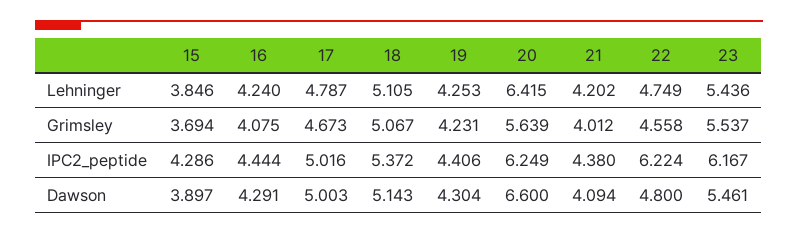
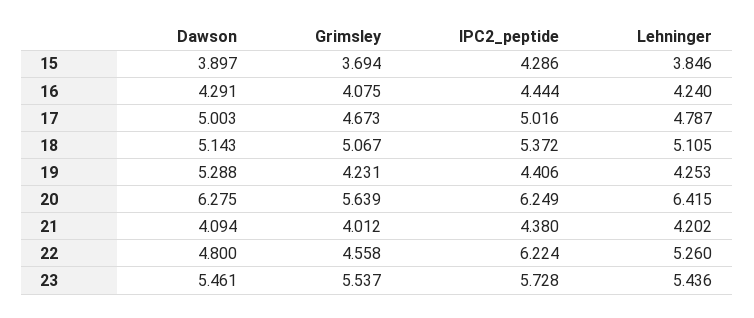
  {
    "15": {
      "Lehninger": 3.846,
      "Grimsley": 3.694,
      "IPC2_peptide": 4.286,
      "Dawson": 3.897
    },
    "16": {
      "Lehninger": 4.24,
      "Grimsley": 4.075,
      "IPC2_peptide": 4.444,
      "Dawson": 4.291
    },
    "17": {
      "Lehninger": 4.787,
      "Grimsley": 4.673,
      "IPC2_peptide": 5.016,
      "Dawson": 5.003
    },
    "18": {
      "Lehninger": 5.105,
      "Grimsley": 5.067,
      "IPC2_peptide": 5.372,
      "Dawson": 5.143
    },
    "19": {
      "Lehninger": 4.253,
      "Grimsley": 4.231,
      "IPC2_peptide": 4.406,
-     "Dawson": 4.304
+     "Dawson": 5.288
    },
    "20": {
      "Lehninger": 6.415,
      "Grimsley": 5.639,
      "IPC2_peptide": 6.249,
-     "Dawson": 6.6
+     "Dawson": 6.275
    },
    "21": {
      "Lehninger": 4.202,
      "Grimsley": 4.012,
      "IPC2_peptide": 4.38,
      "Dawson": 4.094
    },
    "22": {
-     "Lehninger": 4.749,
+     "Lehninger": 5.26,
      "Grimsley": 4.558,
      "IPC2_peptide": 6.224,
      "Dawson": 4.8
    },
    "23": {
      "Lehninger": 5.436,
      "Grimsley": 5.537,
-     "IPC2_peptide": 6.167,
+     "IPC2_peptide": 5.728,
      "Dawson": 5.461
    }
  }

